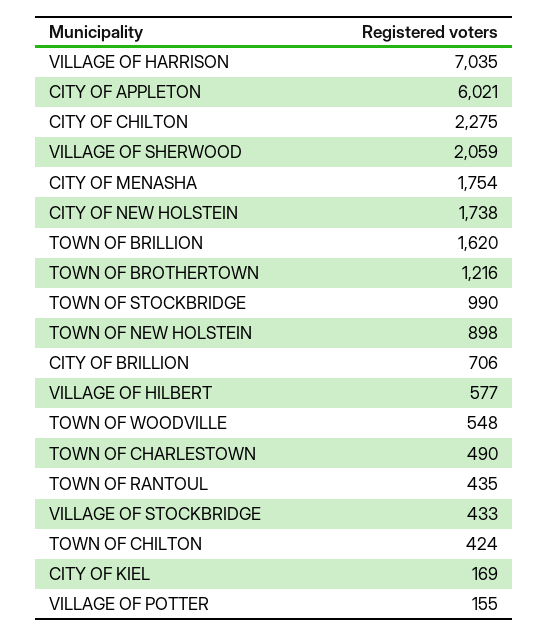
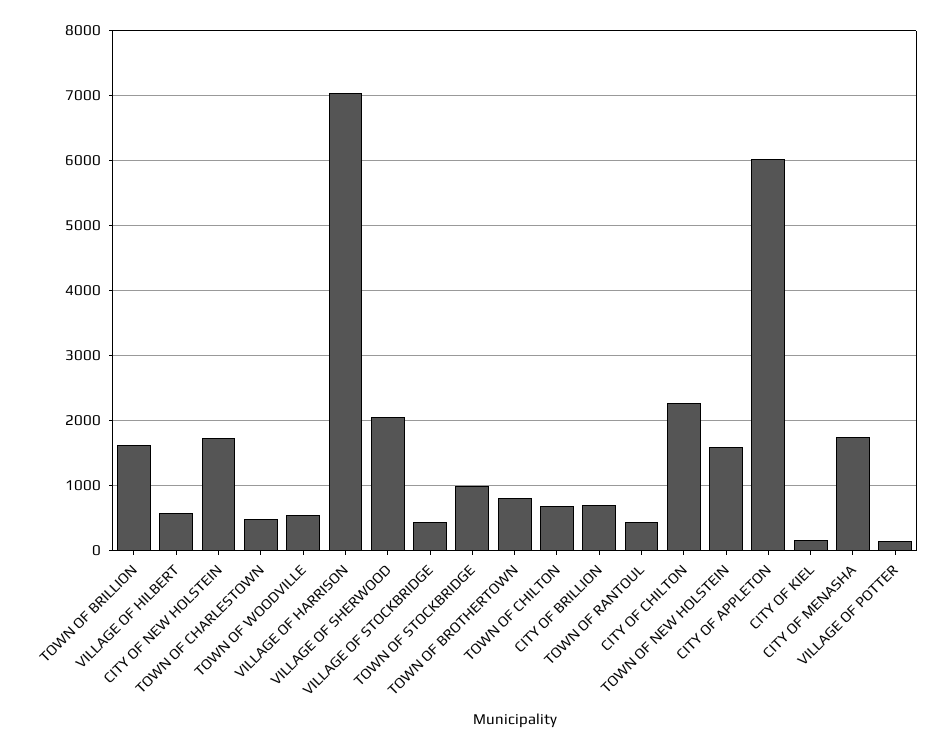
  {
    "VILLAGE OF HARRISON": 7035,
    "CITY OF APPLETON": 6021,
    "CITY OF CHILTON": 2275,
    "VILLAGE OF SHERWOOD": 2059,
    "CITY OF MENASHA": 1754,
    "CITY OF NEW HOLSTEIN": 1738,
    "TOWN OF BRILLION": 1620,
-   "TOWN OF BROTHERTOWN": 1216,
+   "TOWN OF BROTHERTOWN": 800,
    "TOWN OF STOCKBRIDGE": 990,
-   "TOWN OF NEW HOLSTEIN": 898,
+   "TOWN OF NEW HOLSTEIN": 1600,
    "CITY OF BRILLION": 706,
    "VILLAGE OF HILBERT": 577,
    "TOWN OF WOODVILLE": 548,
    "TOWN OF CHARLESTOWN": 490,
    "TOWN OF RANTOUL": 435,
    "VILLAGE OF STOCKBRIDGE": 433,
-   "TOWN OF CHILTON": 424,
+   "TOWN OF CHILTON": 700,
    "CITY OF KIEL": 169,
    "VILLAGE OF POTTER": 155
  }

